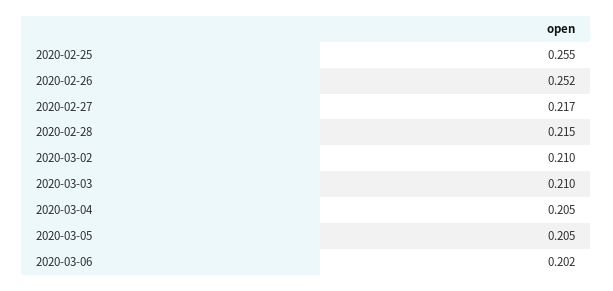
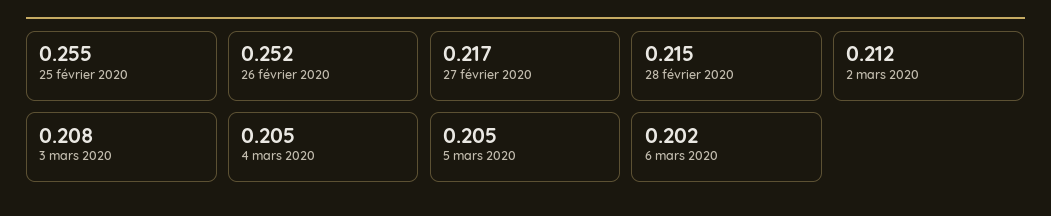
  {
    "2020-02-25": 0.255,
    "2020-02-26": 0.252,
    "2020-02-27": 0.217,
    "2020-02-28": 0.215,
-   "2020-03-02": 0.21,
+   "2020-03-02": 0.212,
-   "2020-03-03": 0.21,
+   "2020-03-03": 0.208,
    "2020-03-04": 0.205,
    "2020-03-05": 0.205,
    "2020-03-06": 0.202
  }

